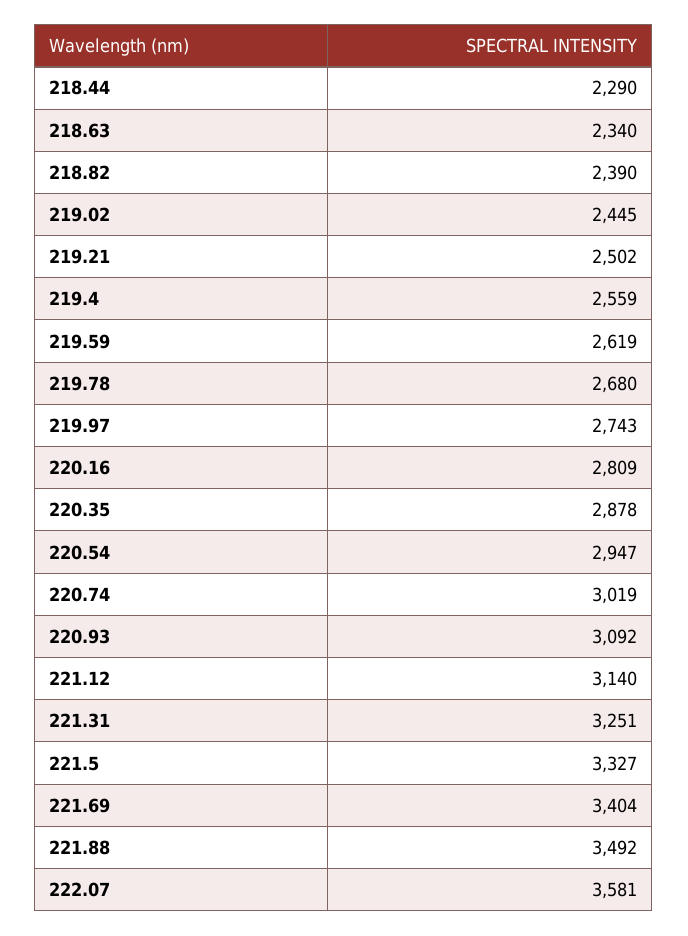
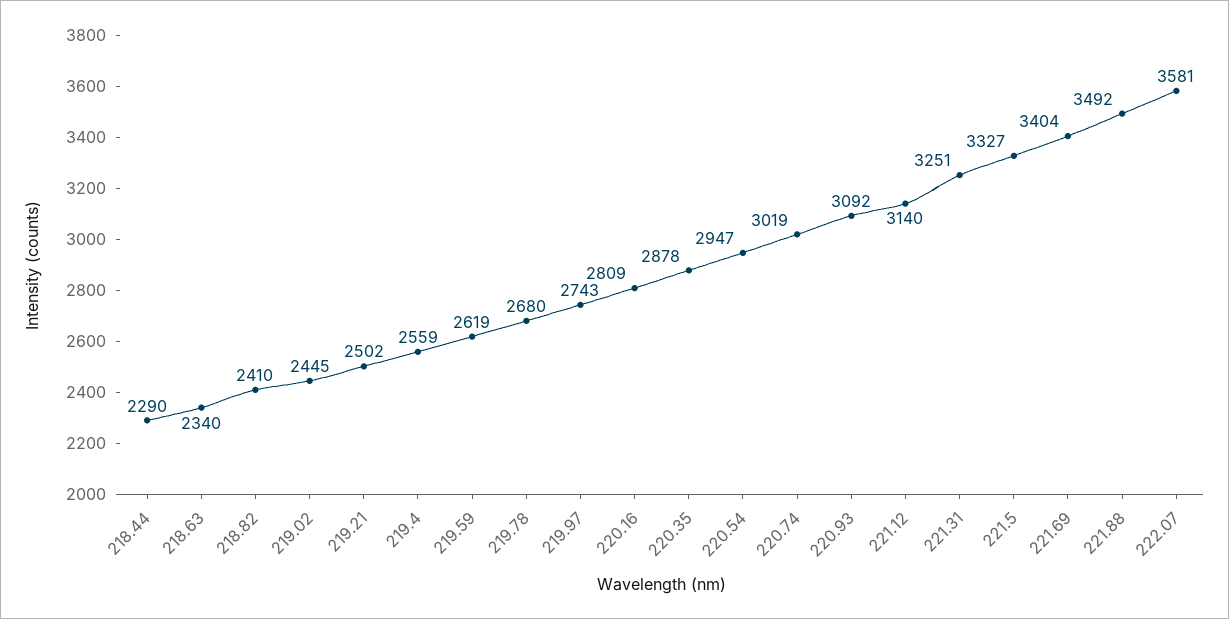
  {
    "218.44": 2290,
    "218.63": 2340,
-   "218.82": 2390,
+   "218.82": 2410,
    "219.02": 2445,
    "219.21": 2502,
    "219.4": 2559,
    "219.59": 2619,
    "219.78": 2680,
    "219.97": 2743,
    "220.16": 2809,
    "220.35": 2878,
    "220.54": 2947,
    "220.74": 3019,
    "220.93": 3092,
    "221.12": 3140,
    "221.31": 3251,
    "221.5": 3327,
    "221.69": 3404,
    "221.88": 3492,
    "222.07": 3581
  }

